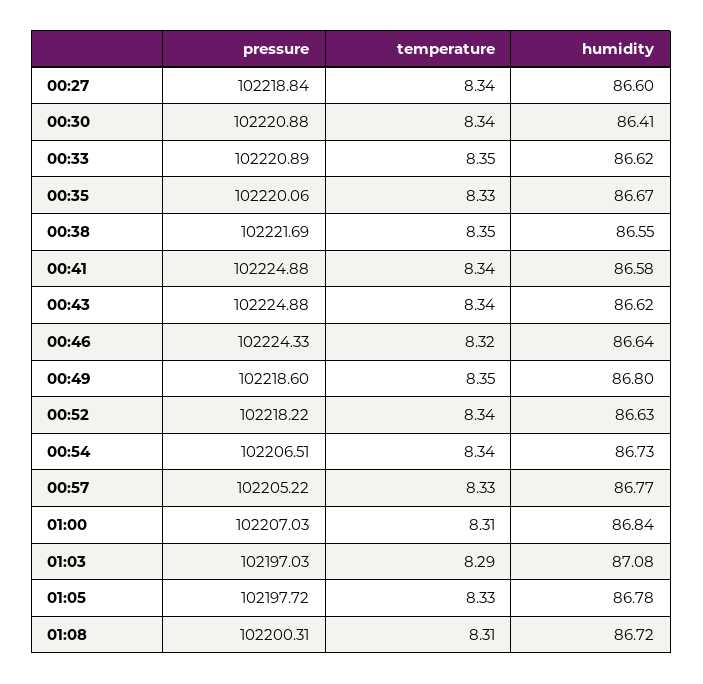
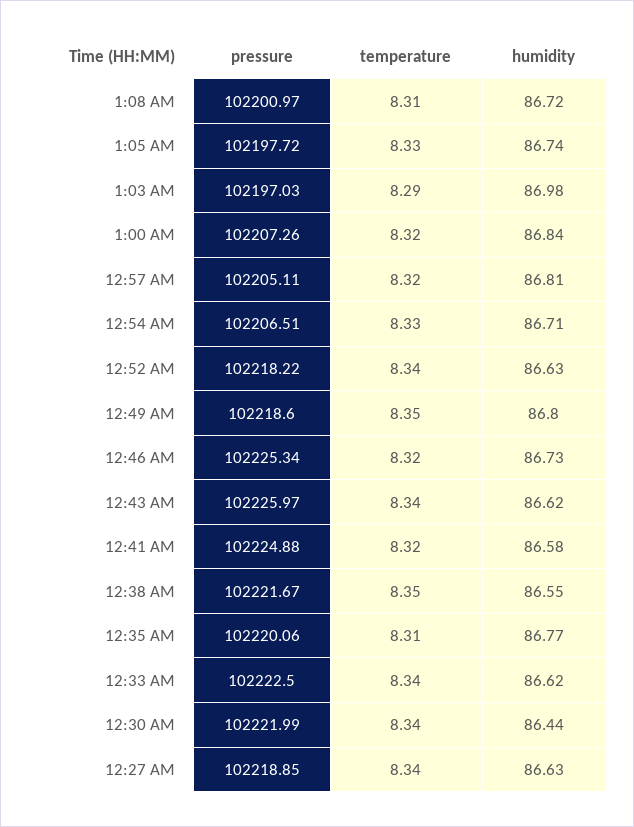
  {
    "pressure": {
-     "00:27": 102218.84,
+     "00:27": 102218.85,
-     "00:30": 102220.88,
+     "00:30": 102221.99,
-     "00:33": 102220.89,
+     "00:33": 102222.5,
      "00:35": 102220.06,
-     "00:38": 102221.69,
+     "00:38": 102221.67,
      "00:41": 102224.88,
-     "00:43": 102224.88,
+     "00:43": 102225.97,
-     "00:46": 102224.33,
+     "00:46": 102225.34,
      "00:49": 102218.6,
      "00:52": 102218.22,
      "00:54": 102206.51,
-     "00:57": 102205.22,
+     "00:57": 102205.11,
-     "01:00": 102207.03,
+     "01:00": 102207.26,
      "01:03": 102197.03,
      "01:05": 102197.72,
-     "01:08": 102200.31
+     "01:08": 102200.97
    },
    "temperature": {
      "00:27": 8.34,
      "00:30": 8.34,
-     "00:33": 8.35,
+     "00:33": 8.34,
-     "00:35": 8.33,
+     "00:35": 8.31,
      "00:38": 8.35,
-     "00:41": 8.34,
+     "00:41": 8.32,
      "00:43": 8.34,
      "00:46": 8.32,
      "00:49": 8.35,
      "00:52": 8.34,
-     "00:54": 8.34,
+     "00:54": 8.33,
-     "00:57": 8.33,
+     "00:57": 8.32,
-     "01:00": 8.31,
+     "01:00": 8.32,
      "01:03": 8.29,
      "01:05": 8.33,
      "01:08": 8.31
    },
    "humidity": {
-     "00:27": 86.6,
+     "00:27": 86.63,
-     "00:30": 86.41,
+     "00:30": 86.44,
      "00:33": 86.62,
-     "00:35": 86.67,
+     "00:35": 86.77,
      "00:38": 86.55,
      "00:41": 86.58,
      "00:43": 86.62,
-     "00:46": 86.64,
+     "00:46": 86.73,
      "00:49": 86.8,
      "00:52": 86.63,
-     "00:54": 86.73,
+     "00:54": 86.71,
-     "00:57": 86.77,
+     "00:57": 86.81,
      "01:00": 86.84,
-     "01:03": 87.08,
+     "01:03": 86.98,
-     "01:05": 86.78,
+     "01:05": 86.74,
      "01:08": 86.72
    }
  }

